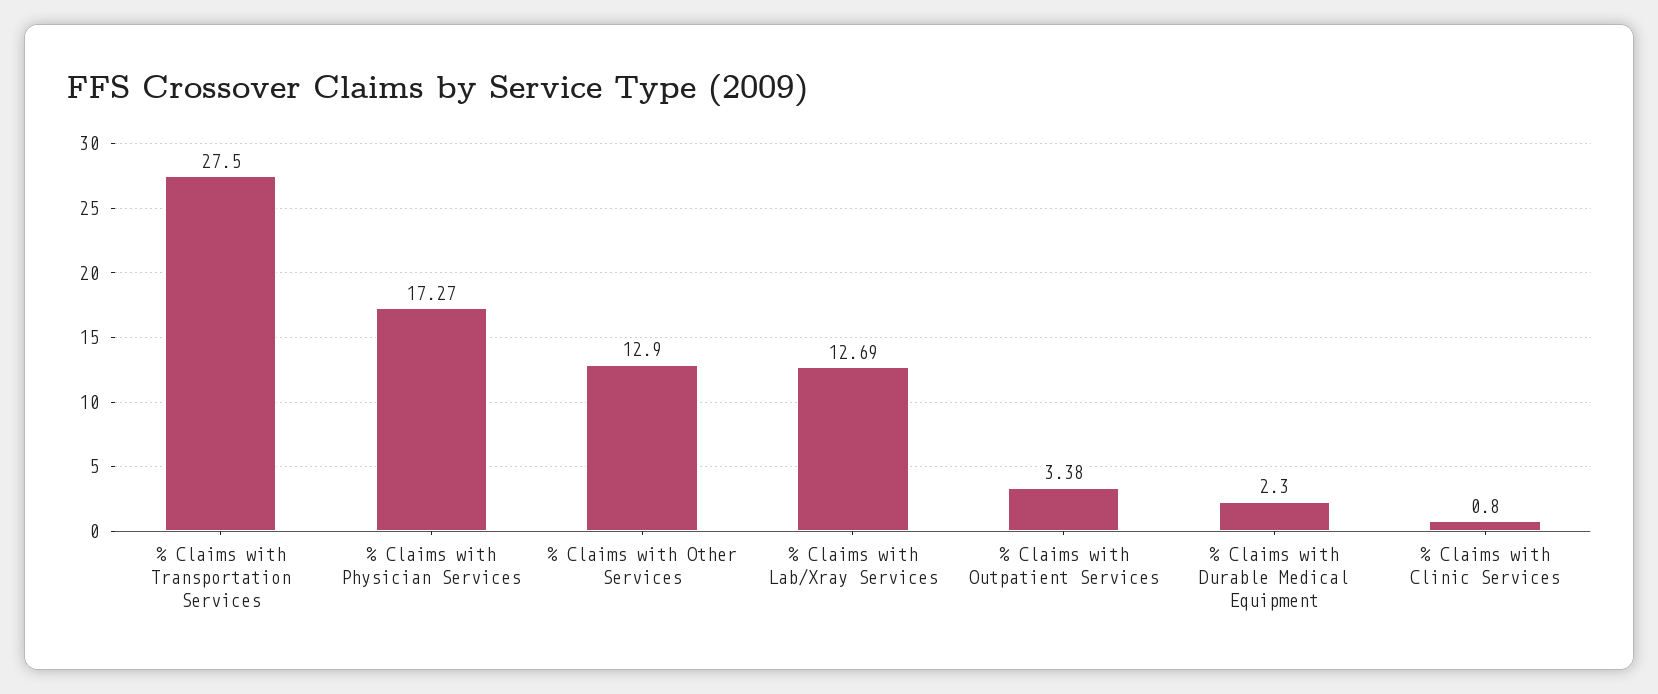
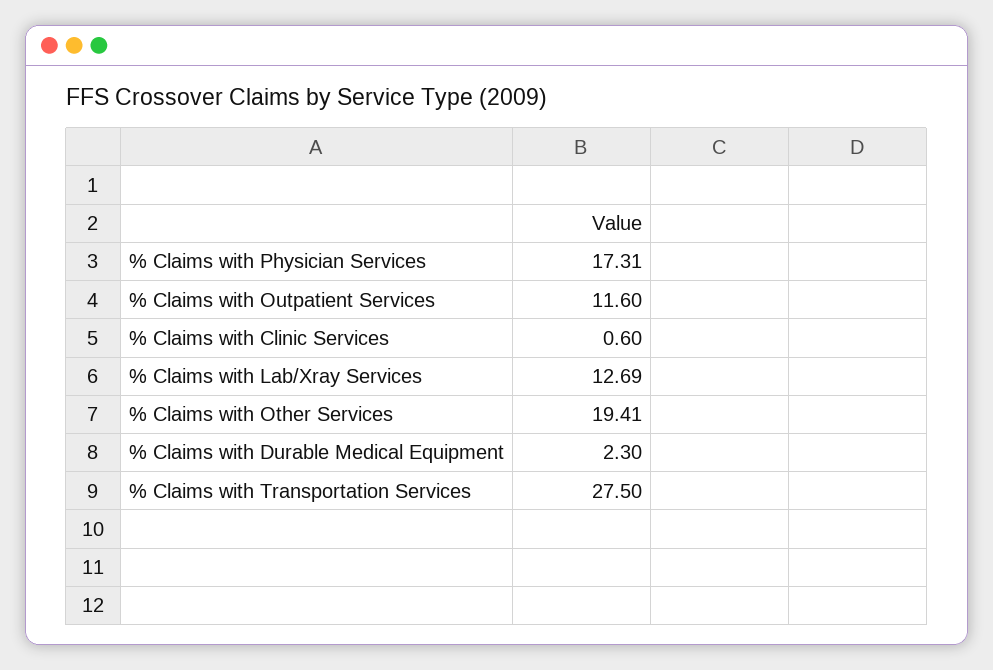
  {
    "% Claims with Transportation Services": 27.5,
-   "% Claims with Physician Services": 17.27,
+   "% Claims with Physician Services": 17.31,
-   "% Claims with Other Services": 12.9,
+   "% Claims with Other Services": 19.41,
    "% Claims with Lab/Xray Services": 12.69,
-   "% Claims with Outpatient Services": 3.38,
+   "% Claims with Outpatient Services": 11.6,
    "% Claims with Durable Medical Equipment": 2.3,
-   "% Claims with Clinic Services": 0.8
+   "% Claims with Clinic Services": 0.6
  }

